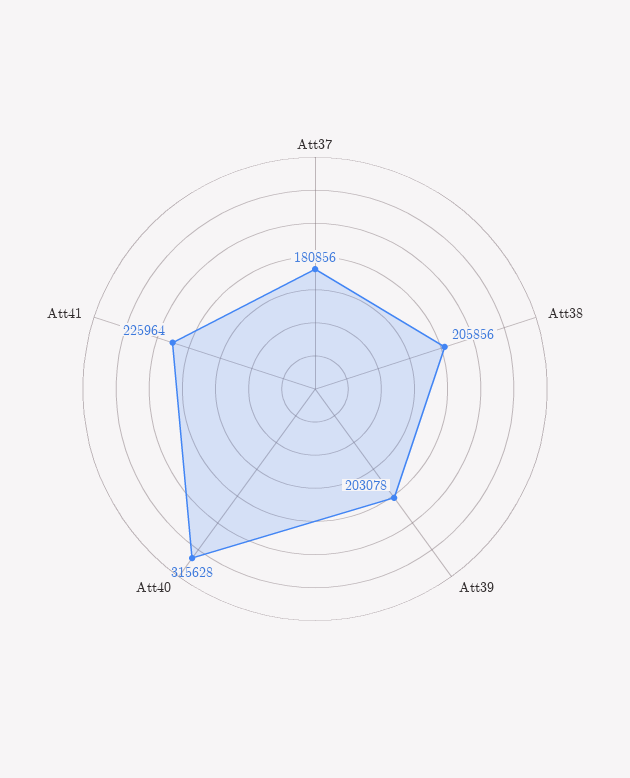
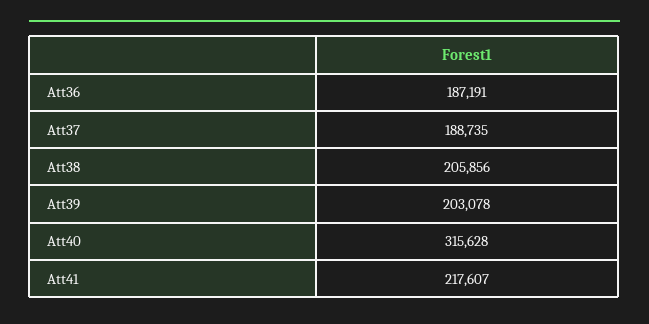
  {
-   "Att37": 180856,
+   "Att37": 188735,
    "Att38": 205856,
    "Att39": 203078,
    "Att40": 315628,
-   "Att41": 225964
+   "Att41": 217607,
+   "Att36": 187191
  }

